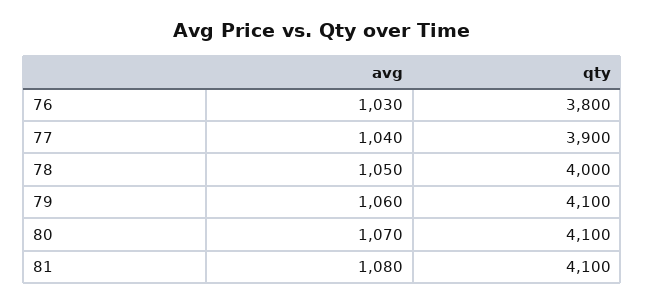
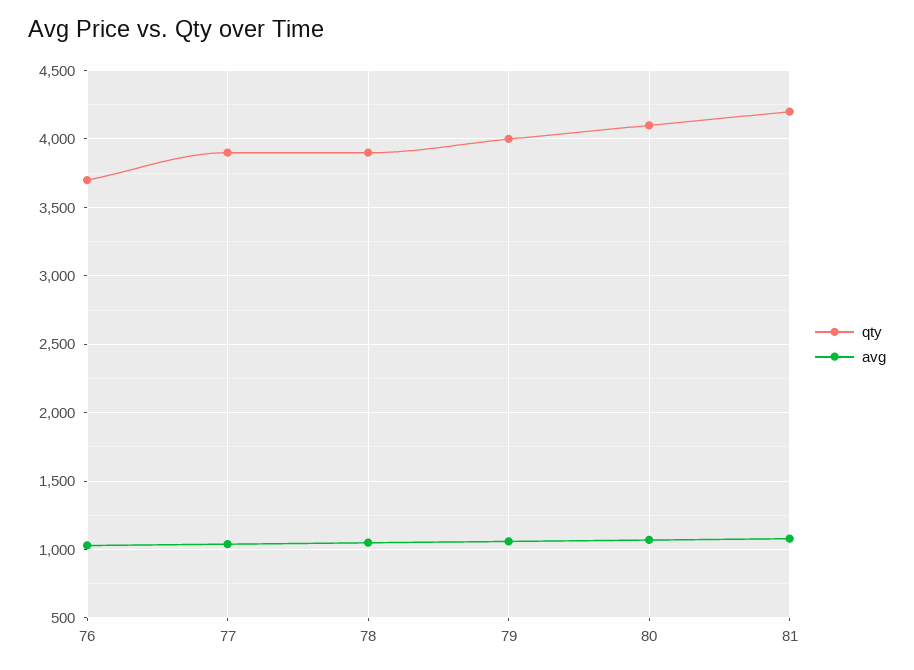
  {
    "avg": {
      "76": 1030,
      "77": 1040,
      "78": 1050,
      "79": 1060,
      "80": 1070,
      "81": 1080
    },
    "qty": {
-     "76": 3800,
+     "76": 3700,
      "77": 3900,
-     "78": 4000,
+     "78": 3900,
-     "79": 4100,
+     "79": 4000,
      "80": 4100,
-     "81": 4100
+     "81": 4200
    }
  }

